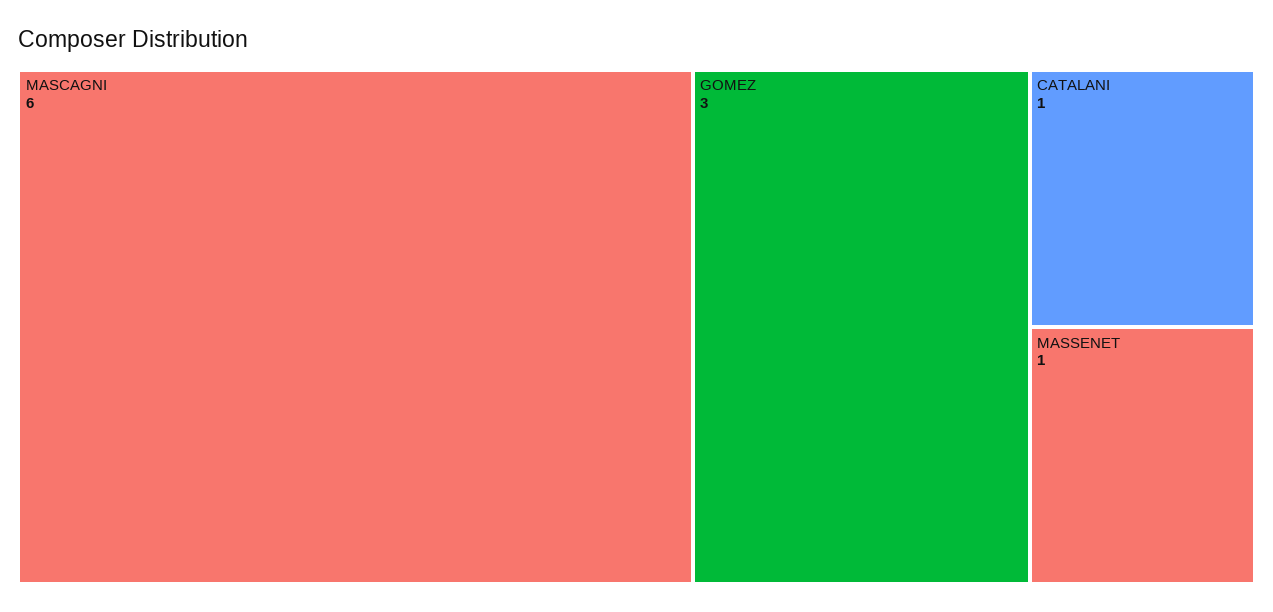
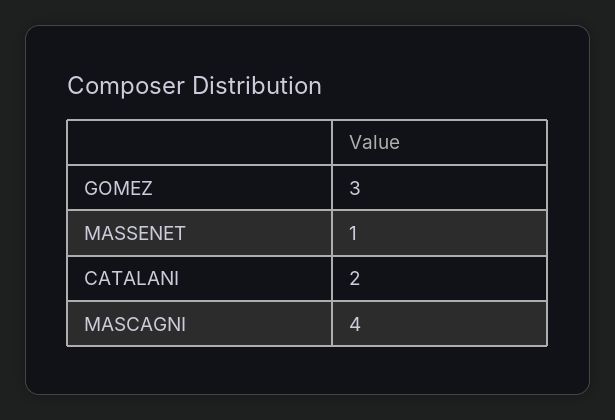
  {
-   "MASCAGNI": 6,
+   "MASCAGNI": 4,
    "GOMEZ": 3,
-   "CATALANI": 1,
+   "CATALANI": 2,
    "MASSENET": 1
  }

